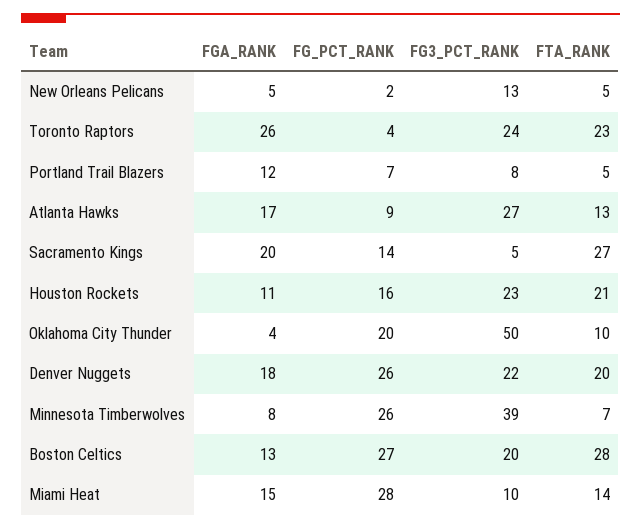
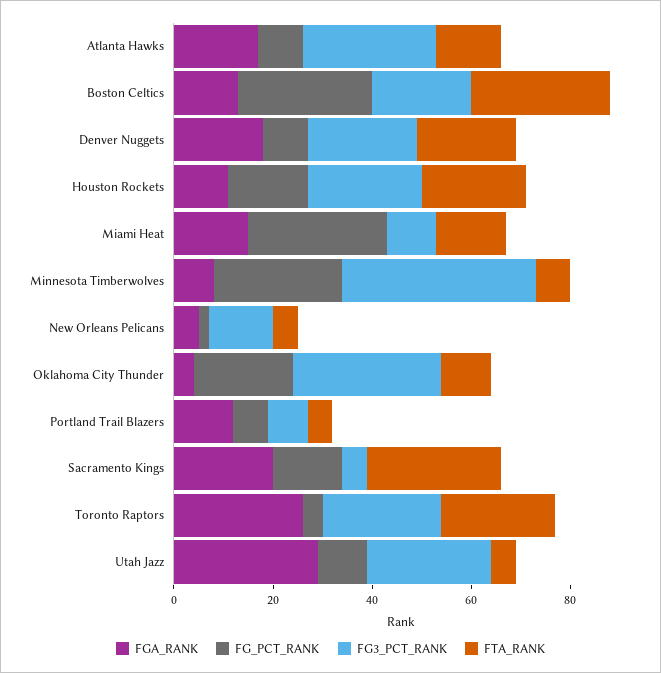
  {
    "FGA_RANK": {
      "New Orleans Pelicans": 5,
      "Toronto Raptors": 26,
      "Portland Trail Blazers": 12,
      "Atlanta Hawks": 17,
      "Sacramento Kings": 20,
      "Houston Rockets": 11,
      "Oklahoma City Thunder": 4,
      "Denver Nuggets": 18,
      "Minnesota Timberwolves": 8,
      "Boston Celtics": 13,
-     "Miami Heat": 15
+     "Miami Heat": 15,
+     "Utah Jazz": 30
    },
    "FG_PCT_RANK": {
      "New Orleans Pelicans": 2,
      "Toronto Raptors": 4,
      "Portland Trail Blazers": 7,
      "Atlanta Hawks": 9,
      "Sacramento Kings": 14,
      "Houston Rockets": 16,
      "Oklahoma City Thunder": 20,
-     "Denver Nuggets": 26,
+     "Denver Nuggets": 10,
      "Minnesota Timberwolves": 26,
      "Boston Celtics": 27,
-     "Miami Heat": 28
+     "Miami Heat": 28,
+     "Utah Jazz": 10
    },
    "FG3_PCT_RANK": {
      "New Orleans Pelicans": 13,
      "Toronto Raptors": 24,
      "Portland Trail Blazers": 8,
      "Atlanta Hawks": 27,
      "Sacramento Kings": 5,
      "Houston Rockets": 23,
-     "Oklahoma City Thunder": 50,
+     "Oklahoma City Thunder": 30,
      "Denver Nuggets": 22,
      "Minnesota Timberwolves": 39,
      "Boston Celtics": 20,
-     "Miami Heat": 10
+     "Miami Heat": 10,
+     "Utah Jazz": 25
    },
    "FTA_RANK": {
      "New Orleans Pelicans": 5,
      "Toronto Raptors": 23,
      "Portland Trail Blazers": 5,
      "Atlanta Hawks": 13,
      "Sacramento Kings": 27,
      "Houston Rockets": 21,
      "Oklahoma City Thunder": 10,
      "Denver Nuggets": 20,
      "Minnesota Timberwolves": 7,
      "Boston Celtics": 28,
-     "Miami Heat": 14
+     "Miami Heat": 14,
+     "Utah Jazz": 5
    }
  }

